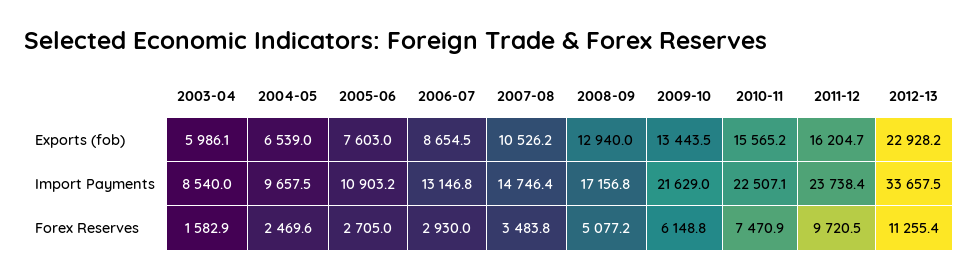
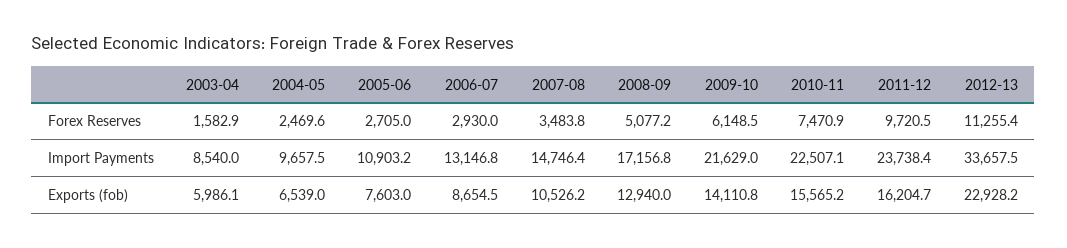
  {
    "2003-04": {
      "Exports (fob)": 5986.1,
      "Import Payments": 8540,
      "Forex Reserves": 1582.9
    },
    "2004-05": {
      "Exports (fob)": 6539,
      "Import Payments": 9657.5,
      "Forex Reserves": 2469.6
    },
    "2005-06": {
      "Exports (fob)": 7603,
      "Import Payments": 10903.2,
      "Forex Reserves": 2705
    },
    "2006-07": {
      "Exports (fob)": 8654.5,
      "Import Payments": 13146.8,
      "Forex Reserves": 2930
    },
    "2007-08": {
      "Exports (fob)": 10526.2,
      "Import Payments": 14746.4,
      "Forex Reserves": 3483.8
    },
    "2008-09": {
      "Exports (fob)": 12940,
      "Import Payments": 17156.8,
      "Forex Reserves": 5077.2
    },
    "2009-10": {
-     "Exports (fob)": 13443.5,
+     "Exports (fob)": 14110.8,
      "Import Payments": 21629,
-     "Forex Reserves": 6148.8
+     "Forex Reserves": 6148.5
    },
    "2010-11": {
      "Exports (fob)": 15565.2,
      "Import Payments": 22507.1,
      "Forex Reserves": 7470.9
    },
    "2011-12": {
      "Exports (fob)": 16204.7,
      "Import Payments": 23738.4,
      "Forex Reserves": 9720.5
    },
    "2012-13": {
      "Exports (fob)": 22928.2,
      "Import Payments": 33657.5,
      "Forex Reserves": 11255.4
    }
  }

